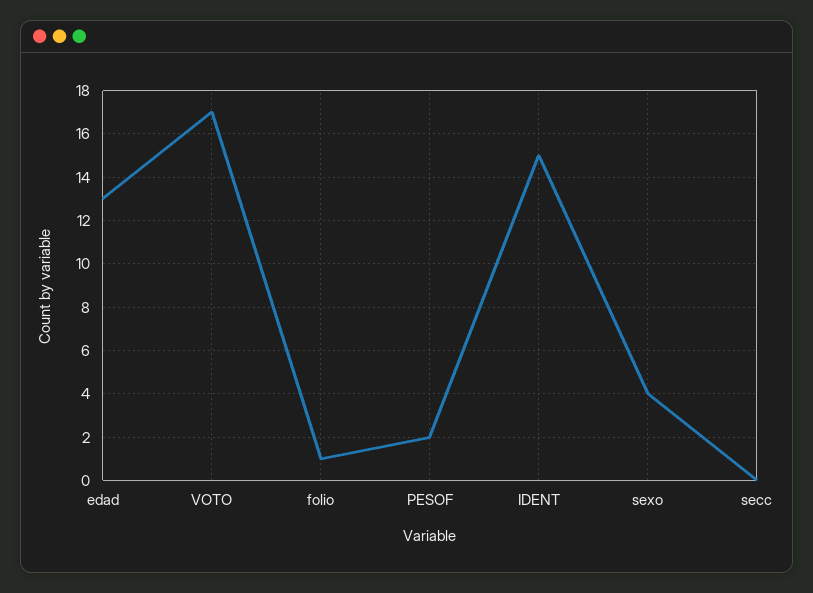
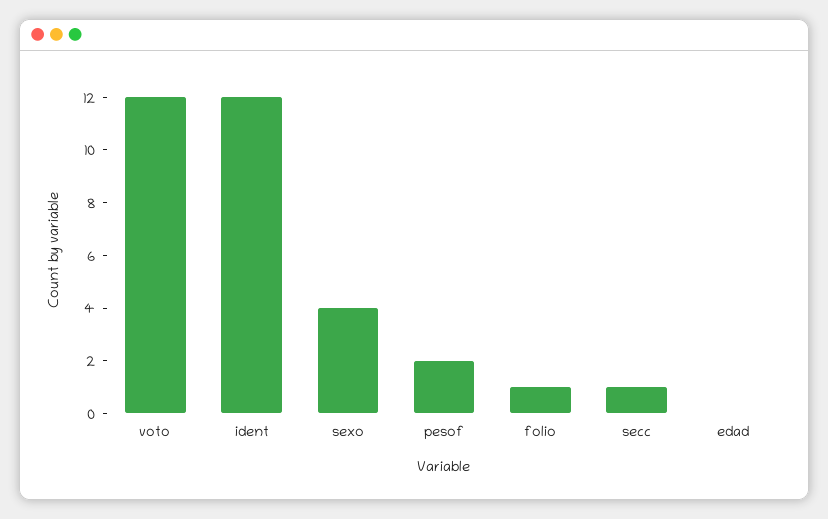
  {
-   "edad": 13,
+   "edad": 0,
-   "VOTO": 17,
+   "VOTO": 12,
    "folio": 1,
    "PESOF": 2,
-   "IDENT": 15,
+   "IDENT": 12,
    "sexo": 4,
-   "secc": 0
+   "secc": 1
  }

